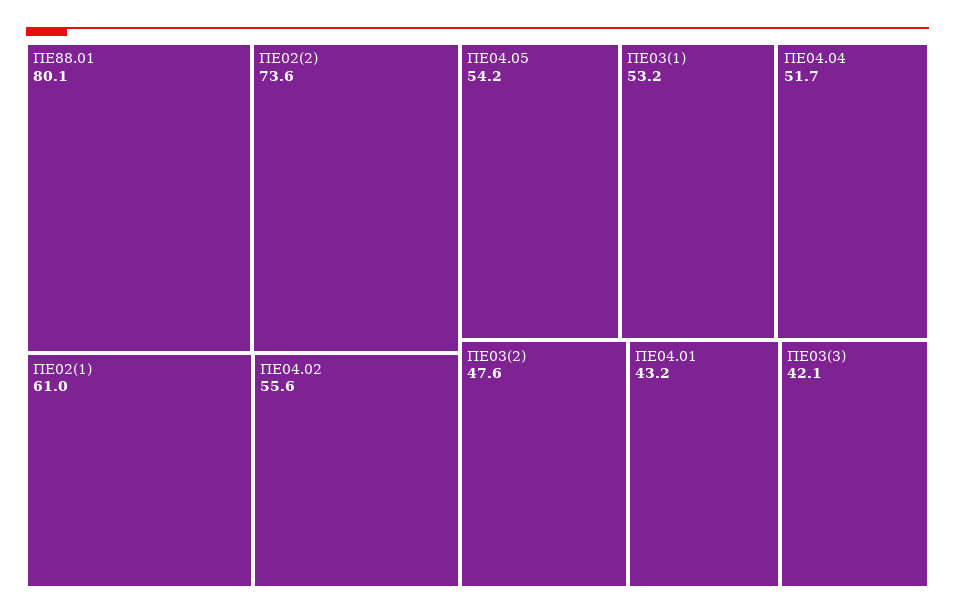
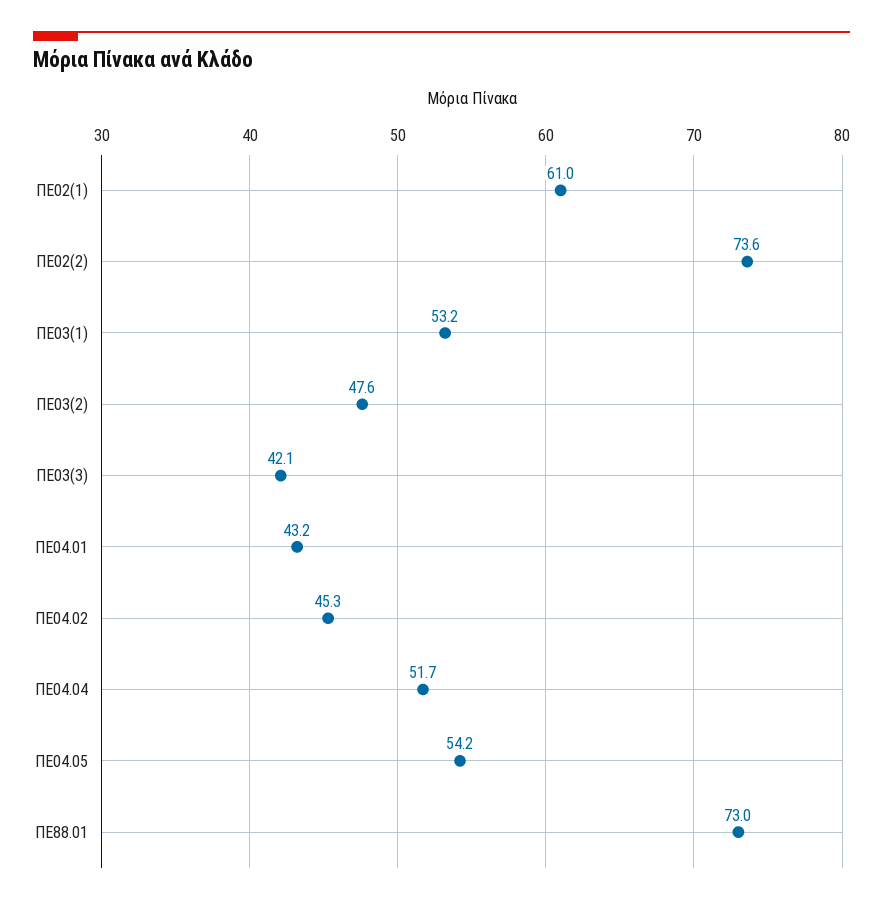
  {
-   "ΠΕ88.01": 80.1,
+   "ΠΕ88.01": 73,
    "ΠΕ02(2)": 73.6,
    "ΠΕ02(1)": 61,
-   "ΠΕ04.02": 55.6,
+   "ΠΕ04.02": 45.3,
    "ΠΕ04.05": 54.2,
    "ΠΕ03(1)": 53.2,
    "ΠΕ04.04": 51.7,
    "ΠΕ03(2)": 47.6,
    "ΠΕ04.01": 43.2,
    "ΠΕ03(3)": 42.1
  }

